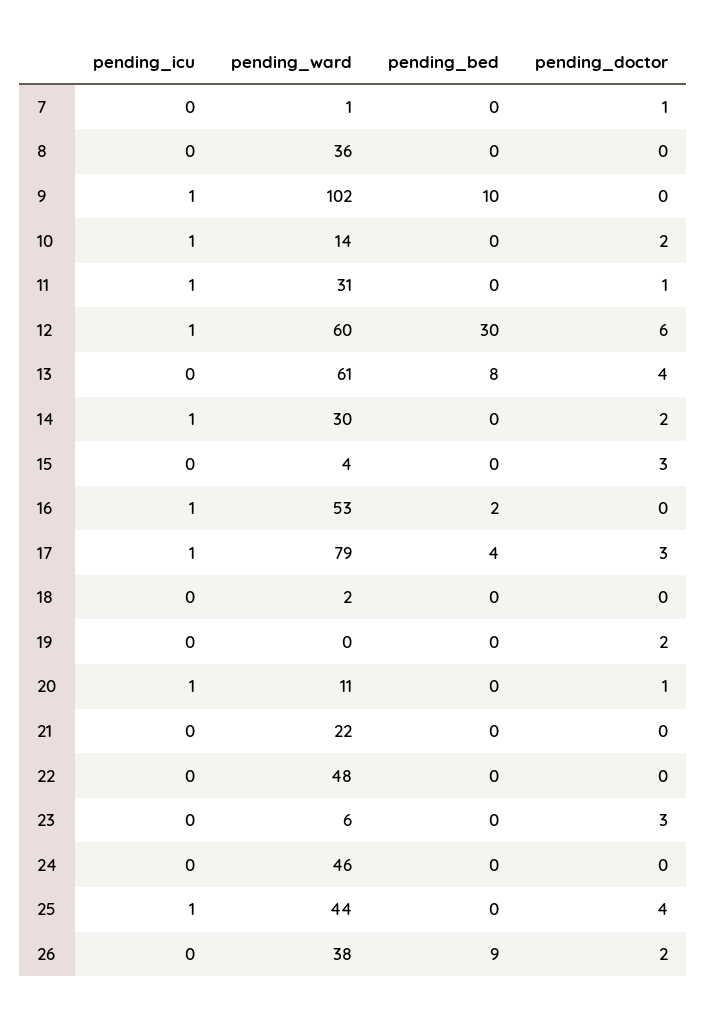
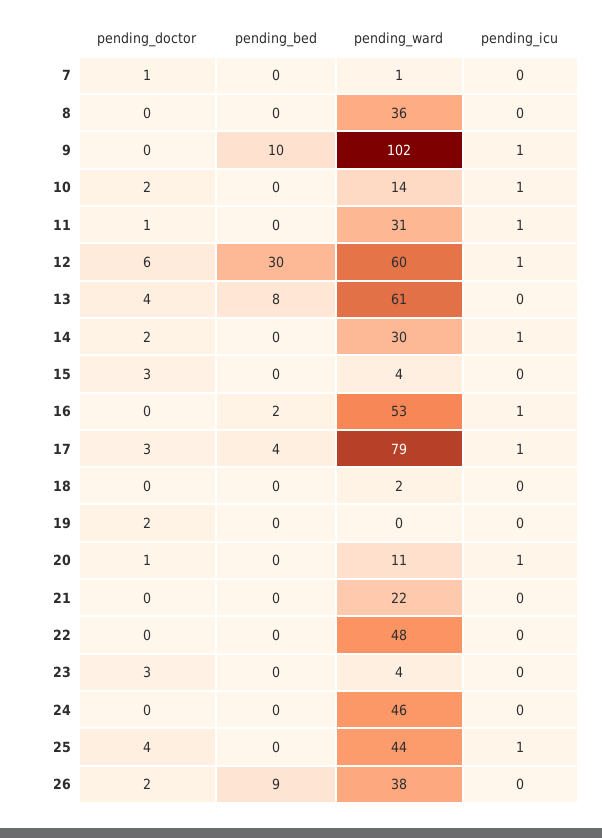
  {
    "pending_icu": {
      "7": 0,
      "8": 0,
      "9": 1,
      "10": 1,
      "11": 1,
      "12": 1,
      "13": 0,
      "14": 1,
      "15": 0,
      "16": 1,
      "17": 1,
      "18": 0,
      "19": 0,
      "20": 1,
      "21": 0,
      "22": 0,
      "23": 0,
      "24": 0,
      "25": 1,
      "26": 0
    },
    "pending_ward": {
      "7": 1,
      "8": 36,
      "9": 102,
      "10": 14,
      "11": 31,
      "12": 60,
      "13": 61,
      "14": 30,
      "15": 4,
      "16": 53,
      "17": 79,
      "18": 2,
      "19": 0,
      "20": 11,
      "21": 22,
      "22": 48,
-     "23": 6,
+     "23": 4,
      "24": 46,
      "25": 44,
      "26": 38
    },
    "pending_bed": {
      "7": 0,
      "8": 0,
      "9": 10,
      "10": 0,
      "11": 0,
      "12": 30,
      "13": 8,
      "14": 0,
      "15": 0,
      "16": 2,
      "17": 4,
      "18": 0,
      "19": 0,
      "20": 0,
      "21": 0,
      "22": 0,
      "23": 0,
      "24": 0,
      "25": 0,
      "26": 9
    },
    "pending_doctor": {
      "7": 1,
      "8": 0,
      "9": 0,
      "10": 2,
      "11": 1,
      "12": 6,
      "13": 4,
      "14": 2,
      "15": 3,
      "16": 0,
      "17": 3,
      "18": 0,
      "19": 2,
      "20": 1,
      "21": 0,
      "22": 0,
      "23": 3,
      "24": 0,
      "25": 4,
      "26": 2
    }
  }

